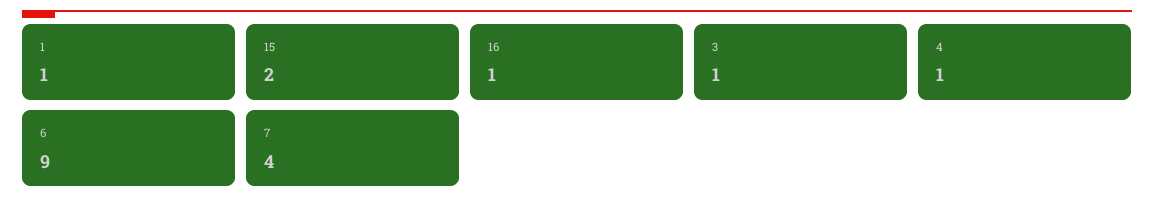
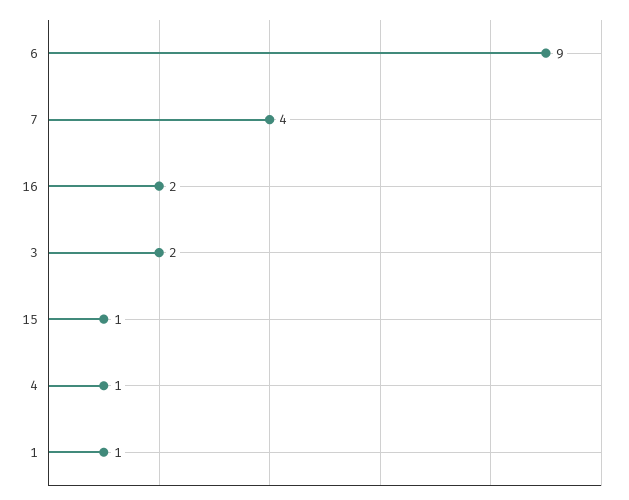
  {
    "1": 1,
-   "15": 2,
+   "15": 1,
-   "16": 1,
+   "16": 2,
-   "3": 1,
+   "3": 2,
    "4": 1,
    "6": 9,
    "7": 4
  }

